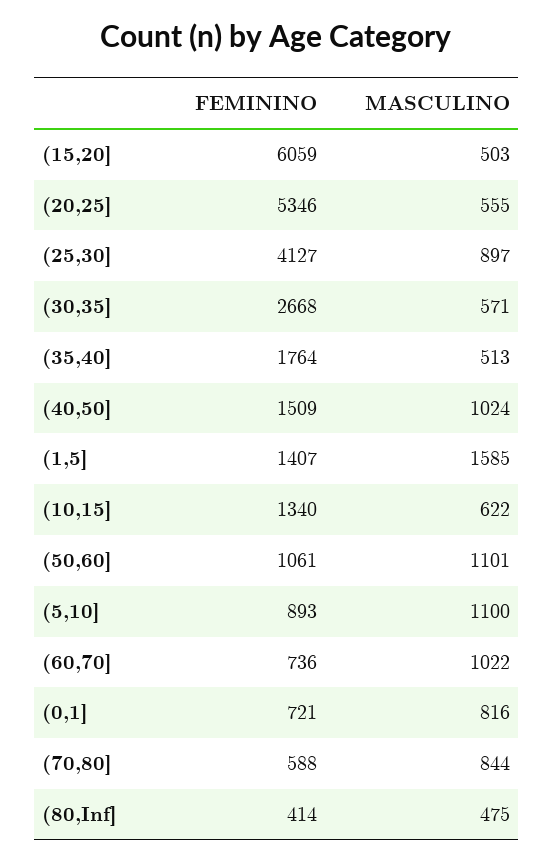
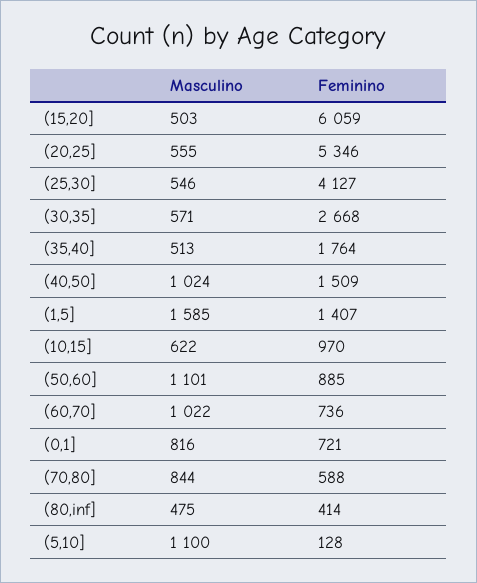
  {
    "FEMININO": {
      "(15,20]": 6059,
      "(20,25]": 5346,
      "(25,30]": 4127,
      "(30,35]": 2668,
      "(35,40]": 1764,
      "(40,50]": 1509,
      "(1,5]": 1407,
-     "(10,15]": 1340,
+     "(10,15]": 970,
-     "(50,60]": 1061,
+     "(50,60]": 885,
-     "(5,10]": 893,
+     "(5,10]": 128,
      "(60,70]": 736,
      "(0,1]": 721,
      "(70,80]": 588,
      "(80,Inf]": 414
    },
    "MASCULINO": {
      "(15,20]": 503,
      "(20,25]": 555,
-     "(25,30]": 897,
+     "(25,30]": 546,
      "(30,35]": 571,
      "(35,40]": 513,
      "(40,50]": 1024,
      "(1,5]": 1585,
      "(10,15]": 622,
      "(50,60]": 1101,
      "(5,10]": 1100,
      "(60,70]": 1022,
      "(0,1]": 816,
      "(70,80]": 844,
      "(80,Inf]": 475
    }
  }

